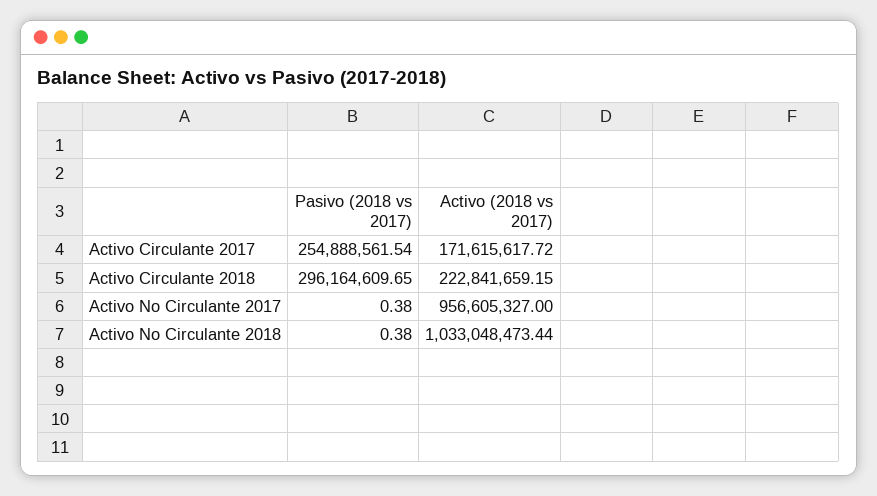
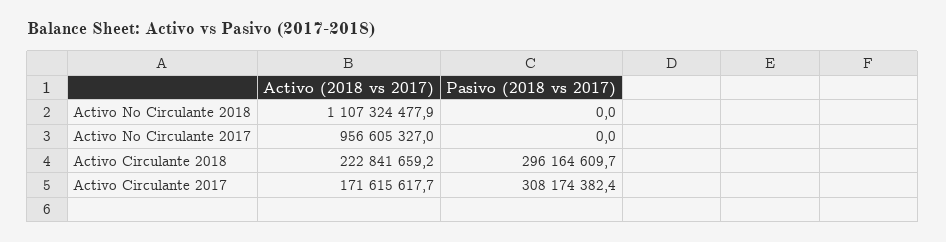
  {
    "Pasivo (2018 vs 2017)": {
-     "Activo Circulante 2017": 254888561.54,
+     "Activo Circulante 2017": 308174382.4,
      "Activo Circulante 2018": 296164609.65,
-     "Activo No Circulante 2017": 0.38,
+     "Activo No Circulante 2017": 0,
-     "Activo No Circulante 2018": 0.38
+     "Activo No Circulante 2018": 0
    },
    "Activo (2018 vs 2017)": {
      "Activo Circulante 2017": 171615617.72,
      "Activo Circulante 2018": 222841659.15,
      "Activo No Circulante 2017": 956605327,
-     "Activo No Circulante 2018": 1033048473.44
+     "Activo No Circulante 2018": 1107324477.9
    }
  }

